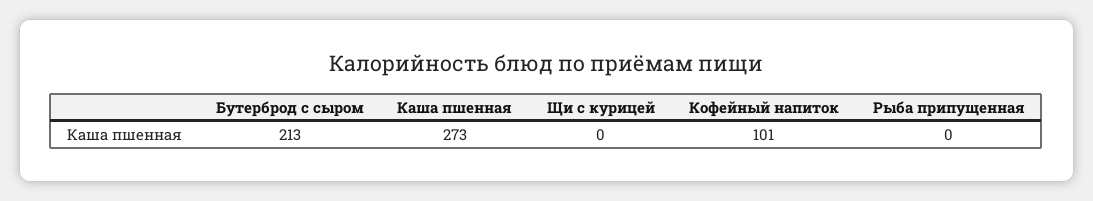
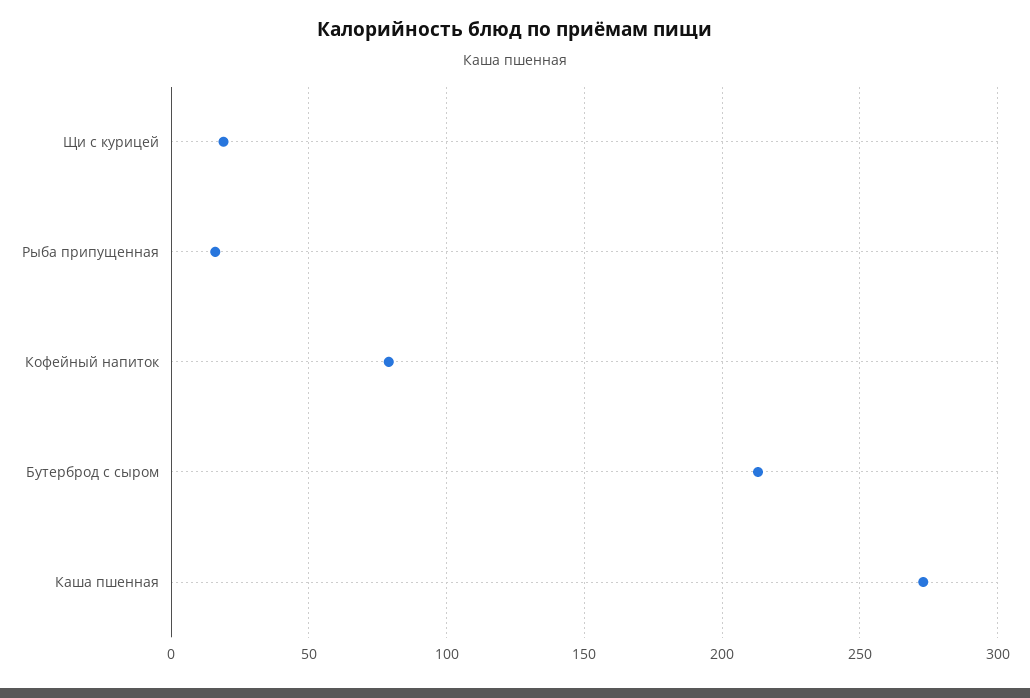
  {
    "Бутерброд с сыром": 213,
    "Каша пшенная": 273,
-   "Щи с курицей": 0,
+   "Щи с курицей": 20,
-   "Кофейный напиток": 101,
+   "Кофейный напиток": 80,
-   "Рыба припущенная": 0
+   "Рыба припущенная": 15
  }

